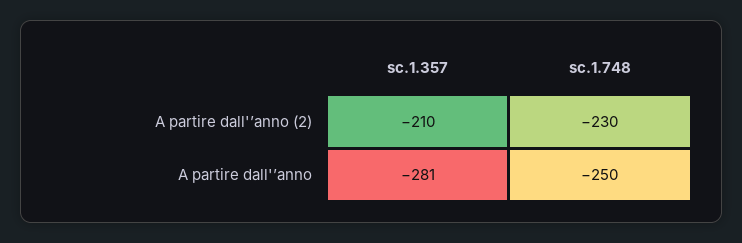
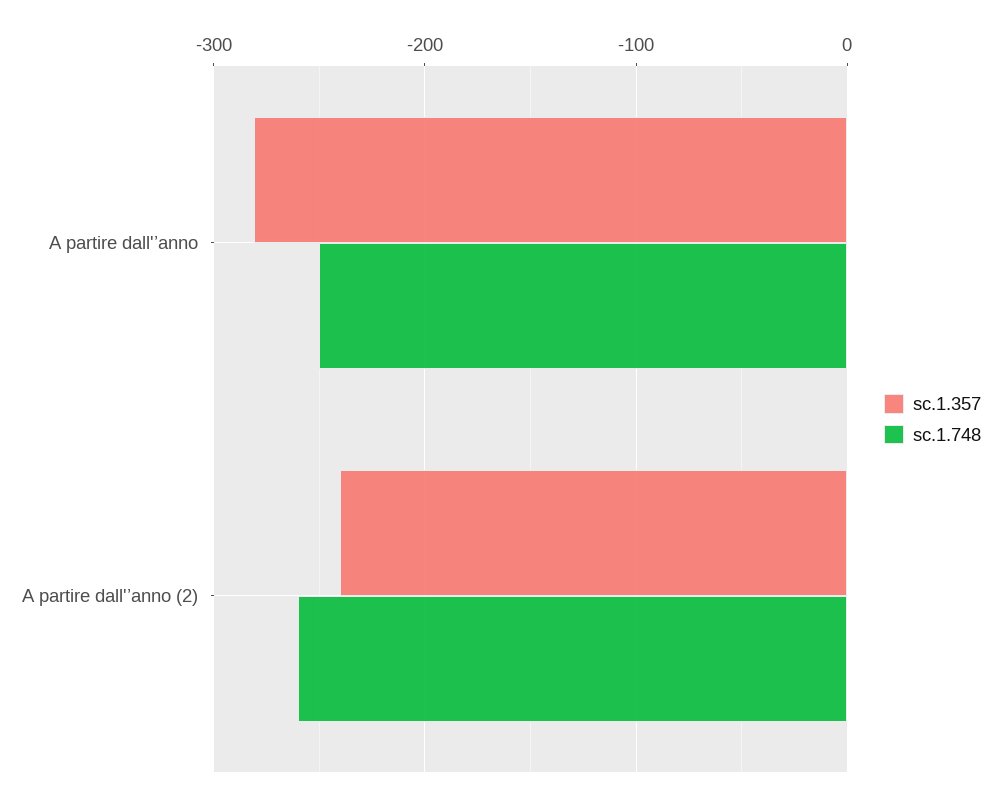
  {
    "sc.1.357": {
-     "A partire dall'’anno (2)": -210,
+     "A partire dall'’anno (2)": -240,
      "A partire dall'’anno": -281
    },
    "sc.1.748": {
-     "A partire dall'’anno (2)": -230,
+     "A partire dall'’anno (2)": -260,
      "A partire dall'’anno": -250
    }
  }

